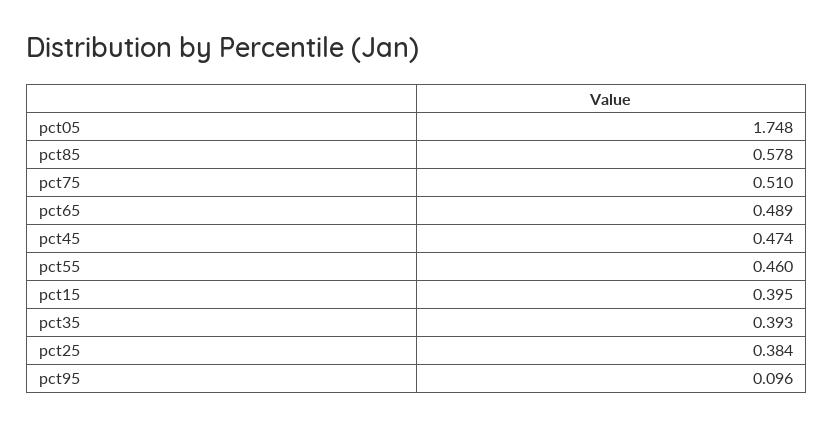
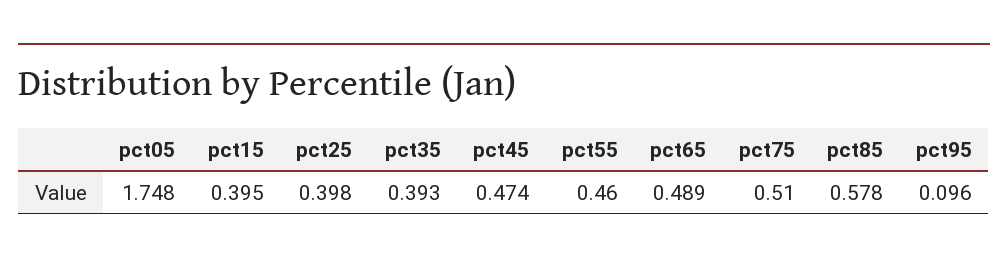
  {
    "pct05": 1.748,
    "pct85": 0.578,
    "pct75": 0.51,
    "pct65": 0.489,
    "pct45": 0.474,
    "pct55": 0.46,
    "pct15": 0.395,
    "pct35": 0.393,
-   "pct25": 0.384,
+   "pct25": 0.398,
    "pct95": 0.096
  }

